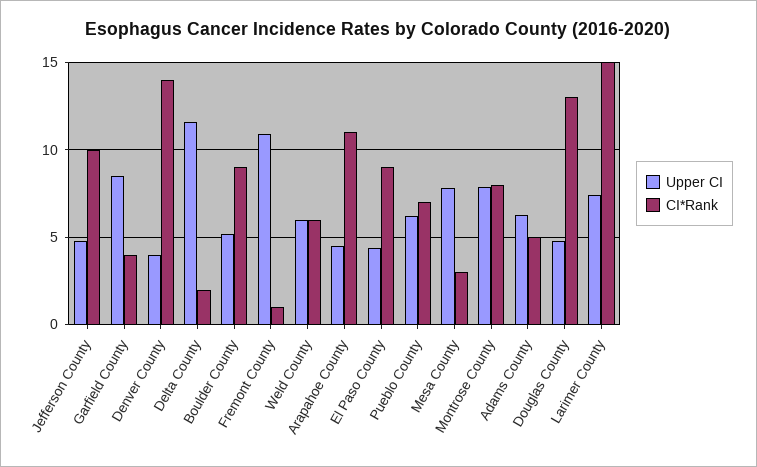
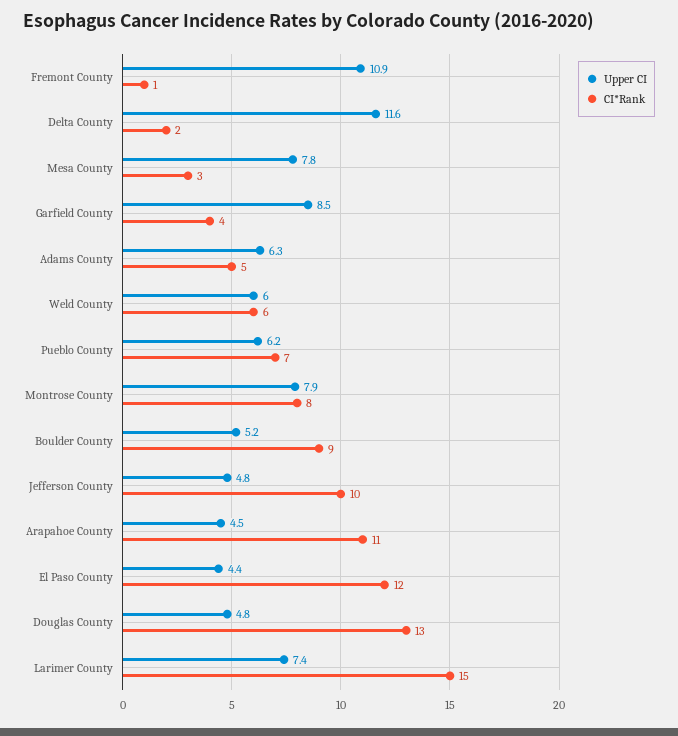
  {
    "Upper CI": {
      "Jefferson County": 4.8,
      "Garfield County": 8.5,
-     "Denver County": 4,
      "Delta County": 11.6,
      "Boulder County": 5.2,
      "Fremont County": 10.9,
      "Weld County": 6,
      "Arapahoe County": 4.5,
      "El Paso County": 4.4,
      "Pueblo County": 6.2,
      "Mesa County": 7.8,
      "Montrose County": 7.9,
      "Adams County": 6.3,
      "Douglas County": 4.8,
      "Larimer County": 7.4
    },
    "CI*Rank": {
      "Jefferson County": 10,
      "Garfield County": 4,
-     "Denver County": 14,
      "Delta County": 2,
      "Boulder County": 9,
      "Fremont County": 1,
      "Weld County": 6,
      "Arapahoe County": 11,
-     "El Paso County": 9,
+     "El Paso County": 12,
      "Pueblo County": 7,
      "Mesa County": 3,
      "Montrose County": 8,
      "Adams County": 5,
      "Douglas County": 13,
      "Larimer County": 15
    }
  }

